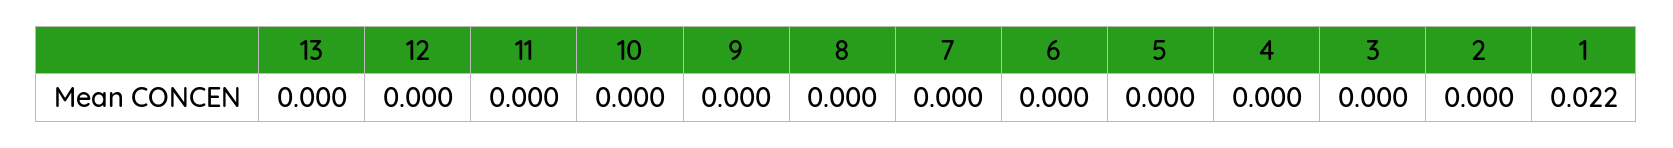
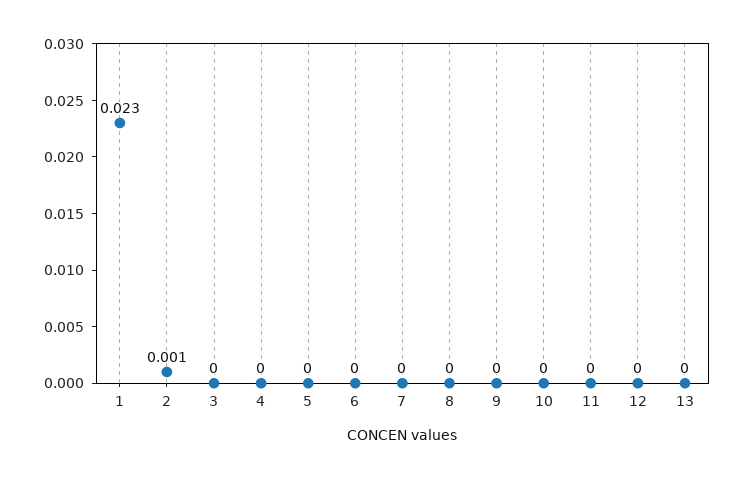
  {
    "13": 0,
    "12": 0,
    "11": 0,
    "10": 0,
    "9": 0,
    "8": 0,
    "7": 0,
    "6": 0,
    "5": 0,
    "4": 0,
    "3": 0,
-   "2": 0,
+   "2": 0.001,
-   "1": 0.022
+   "1": 0.023
  }

